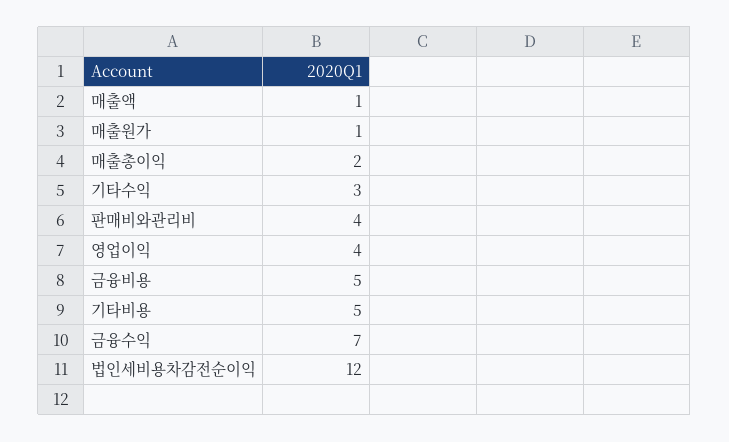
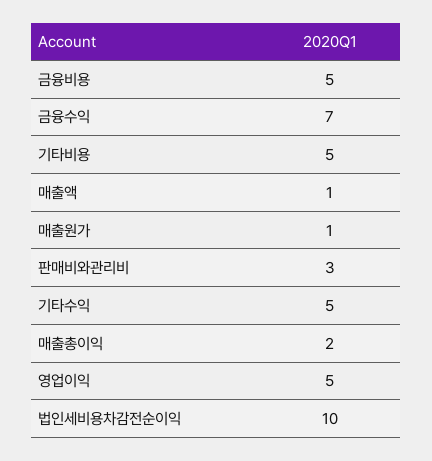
  {
    "매출액": 1,
    "매출원가": 1,
    "매출총이익": 2,
-   "기타수익": 3,
+   "기타수익": 5,
-   "판매비와관리비": 4,
+   "판매비와관리비": 3,
-   "영업이익": 4,
+   "영업이익": 5,
    "금융비용": 5,
    "기타비용": 5,
    "금융수익": 7,
-   "법인세비용차감전순이익": 12
+   "법인세비용차감전순이익": 10
  }

